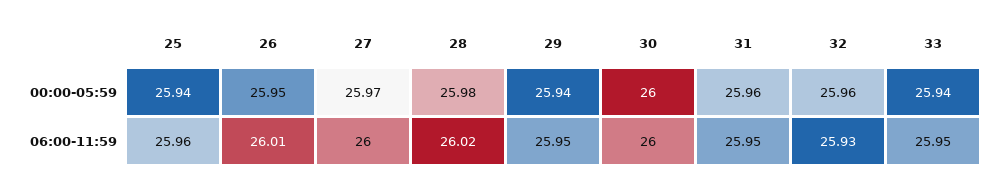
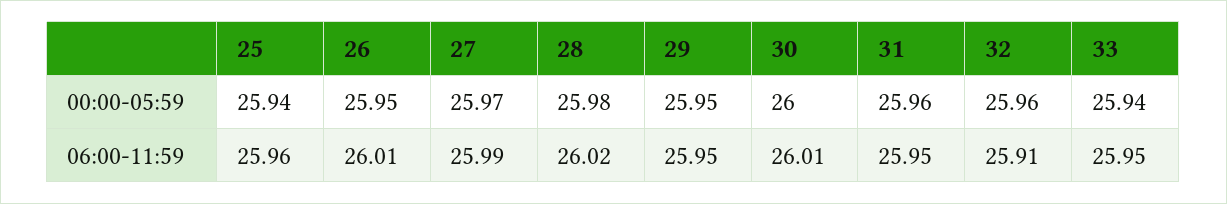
  {
    "25": {
      "00:00-05:59": 25.94,
      "06:00-11:59": 25.96
    },
    "26": {
      "00:00-05:59": 25.95,
      "06:00-11:59": 26.01
    },
    "27": {
      "00:00-05:59": 25.97,
-     "06:00-11:59": 26
+     "06:00-11:59": 25.99
    },
    "28": {
      "00:00-05:59": 25.98,
      "06:00-11:59": 26.02
    },
    "29": {
-     "00:00-05:59": 25.94,
+     "00:00-05:59": 25.95,
      "06:00-11:59": 25.95
    },
    "30": {
      "00:00-05:59": 26,
-     "06:00-11:59": 26
+     "06:00-11:59": 26.01
    },
    "31": {
      "00:00-05:59": 25.96,
      "06:00-11:59": 25.95
    },
    "32": {
      "00:00-05:59": 25.96,
-     "06:00-11:59": 25.93
+     "06:00-11:59": 25.91
    },
    "33": {
      "00:00-05:59": 25.94,
      "06:00-11:59": 25.95
    }
  }

